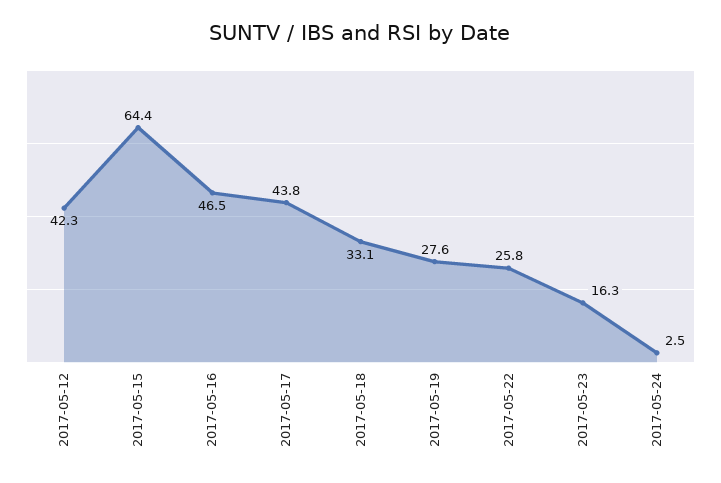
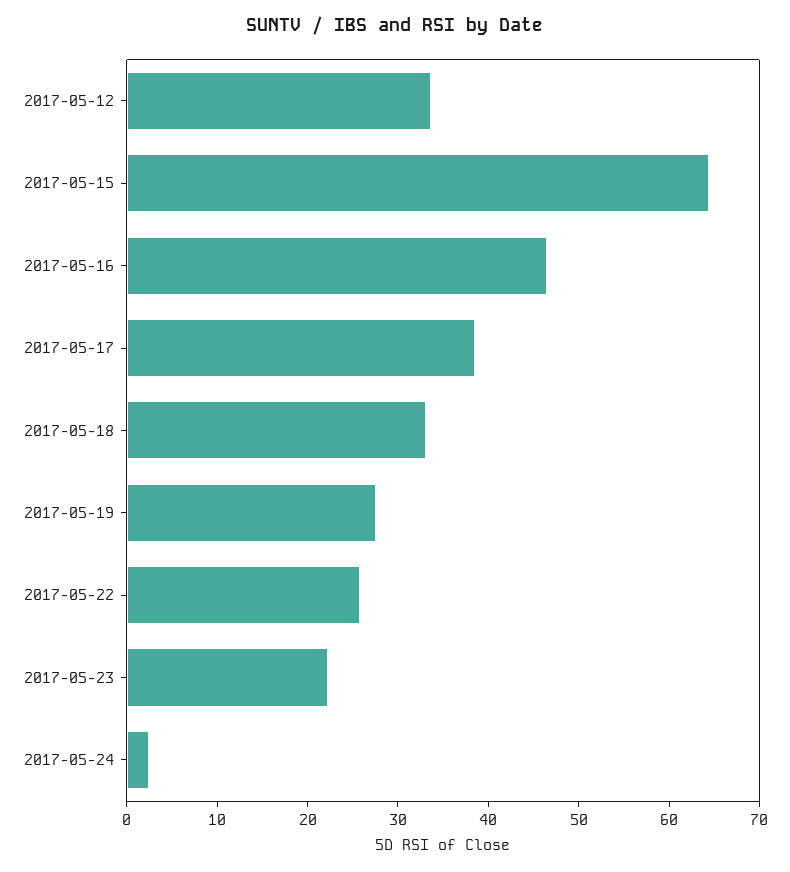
  {
-   "2017-05-12": 42.3,
+   "2017-05-12": 34,
    "2017-05-15": 64.4,
    "2017-05-16": 46.5,
-   "2017-05-17": 43.8,
+   "2017-05-17": 38,
    "2017-05-18": 33.1,
    "2017-05-19": 27.6,
    "2017-05-22": 25.8,
-   "2017-05-23": 16.3,
+   "2017-05-23": 22,
    "2017-05-24": 2.5
  }

